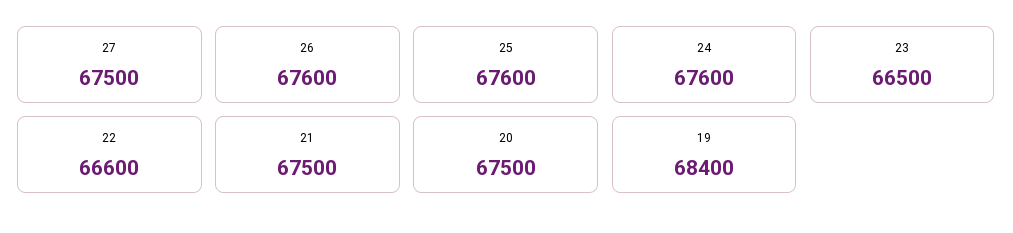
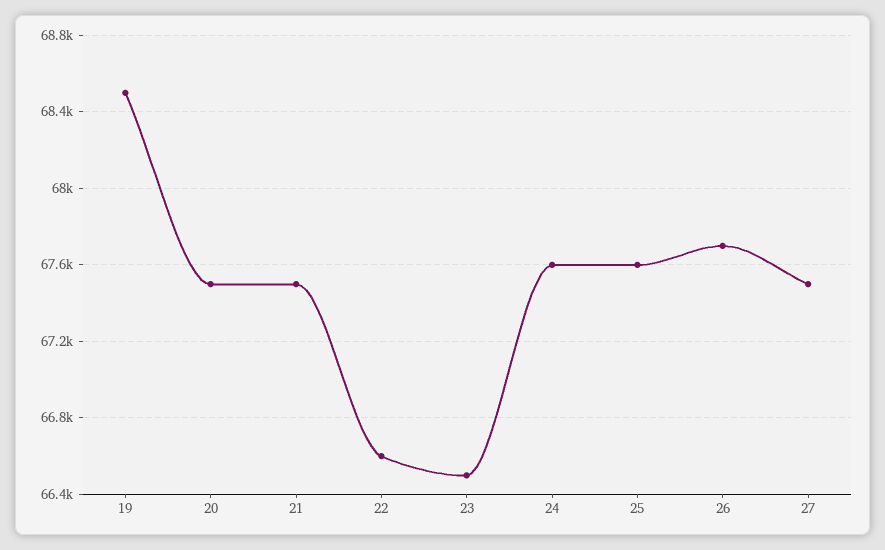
  {
    "27": 67500,
-   "26": 67600,
+   "26": 67700,
    "25": 67600,
    "24": 67600,
    "23": 66500,
    "22": 66600,
    "21": 67500,
    "20": 67500,
-   "19": 68400
+   "19": 68500
  }

